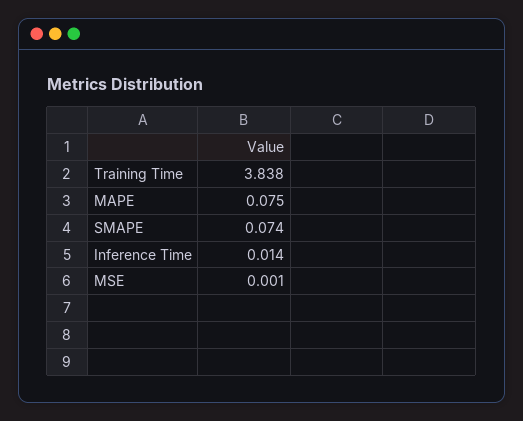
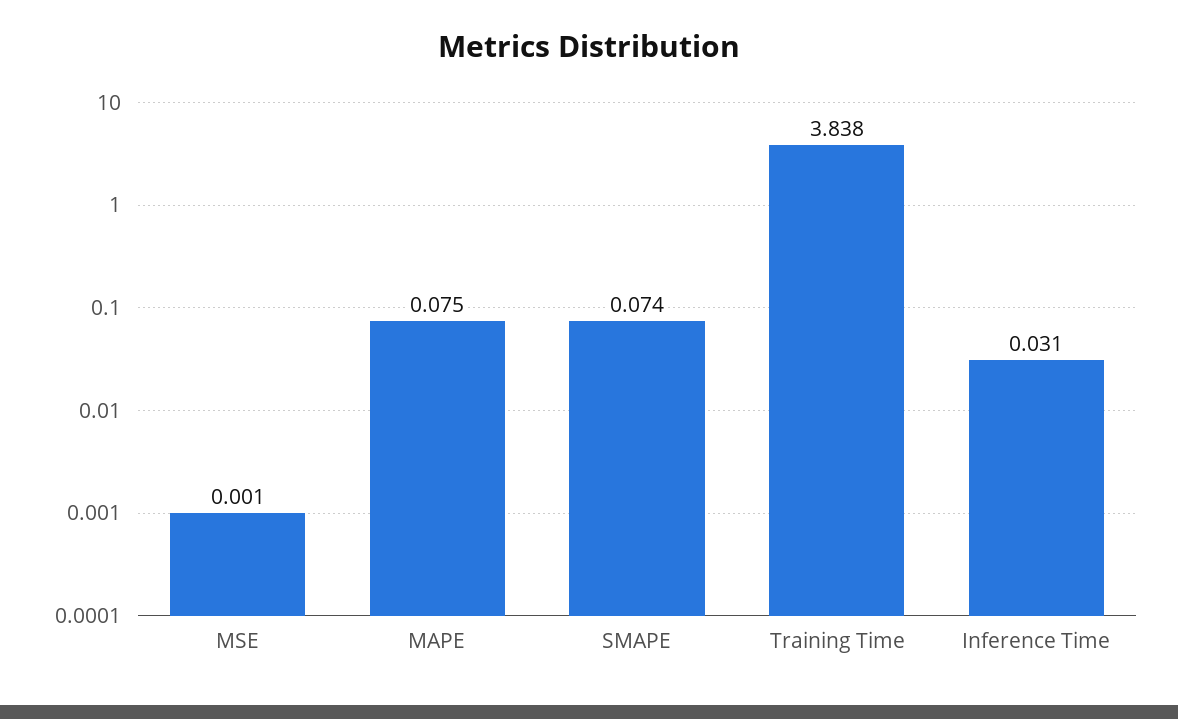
  {
    "Training Time": 3.838,
    "MAPE": 0.075,
    "SMAPE": 0.074,
-   "Inference Time": 0.014,
+   "Inference Time": 0.031,
    "MSE": 0.001
  }

